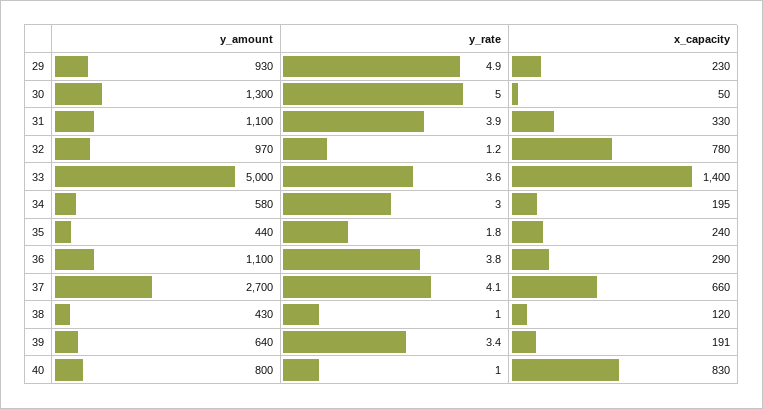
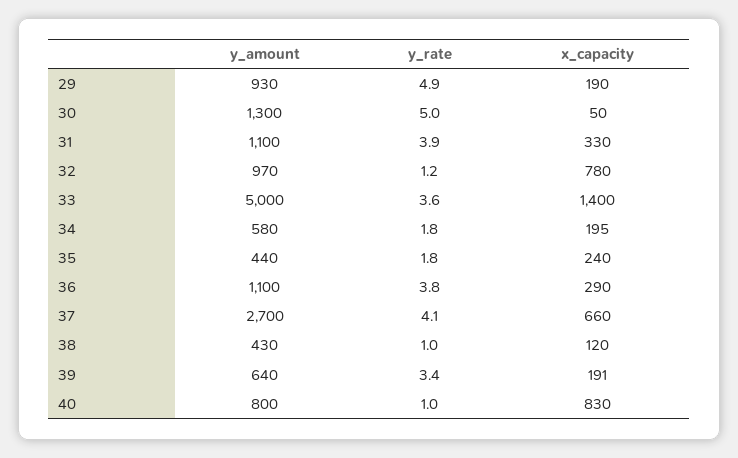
  {
    "y_amount": {
      "29": 930,
      "30": 1300,
      "31": 1100,
      "32": 970,
      "33": 5000,
      "34": 580,
      "35": 440,
      "36": 1100,
      "37": 2700,
      "38": 430,
      "39": 640,
      "40": 800
    },
    "y_rate": {
      "29": 4.9,
      "30": 5,
      "31": 3.9,
      "32": 1.2,
      "33": 3.6,
-     "34": 3,
+     "34": 1.8,
      "35": 1.8,
      "36": 3.8,
      "37": 4.1,
      "38": 1,
      "39": 3.4,
      "40": 1
    },
    "x_capacity": {
-     "29": 230,
+     "29": 190,
      "30": 50,
      "31": 330,
      "32": 780,
      "33": 1400,
      "34": 195,
      "35": 240,
      "36": 290,
      "37": 660,
      "38": 120,
      "39": 191,
      "40": 830
    }
  }

